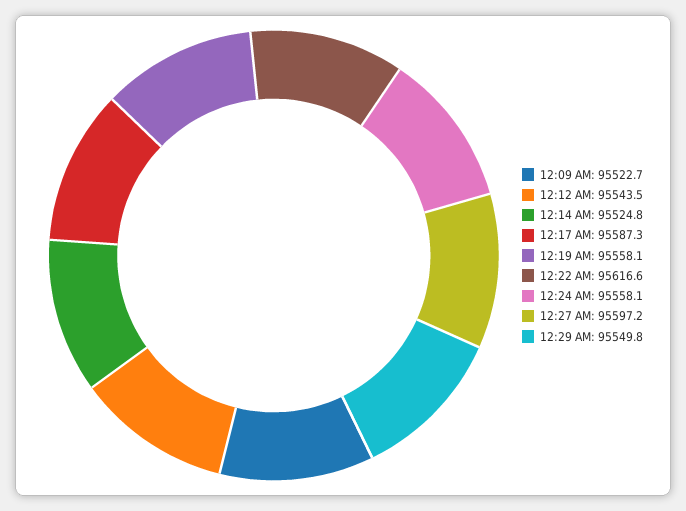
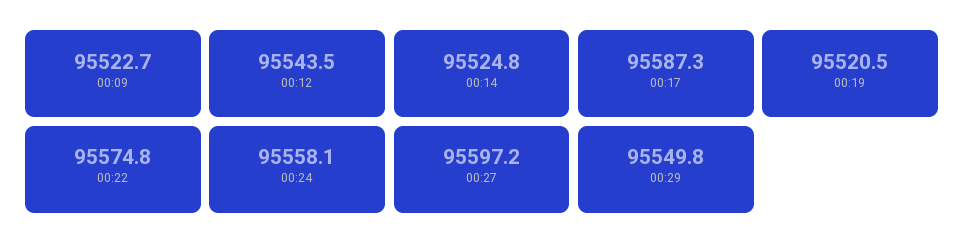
  {
    "12:09 AM": 95522.7,
    "12:12 AM": 95543.5,
    "12:14 AM": 95524.8,
    "12:17 AM": 95587.3,
-   "12:19 AM": 95558.1,
+   "12:19 AM": 95520.5,
-   "12:22 AM": 95616.6,
+   "12:22 AM": 95574.8,
    "12:24 AM": 95558.1,
    "12:27 AM": 95597.2,
    "12:29 AM": 95549.8
  }

